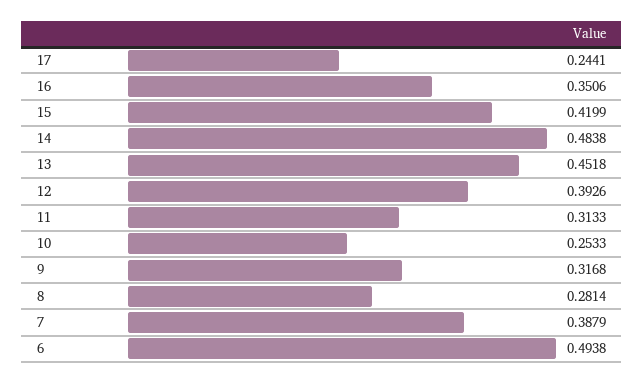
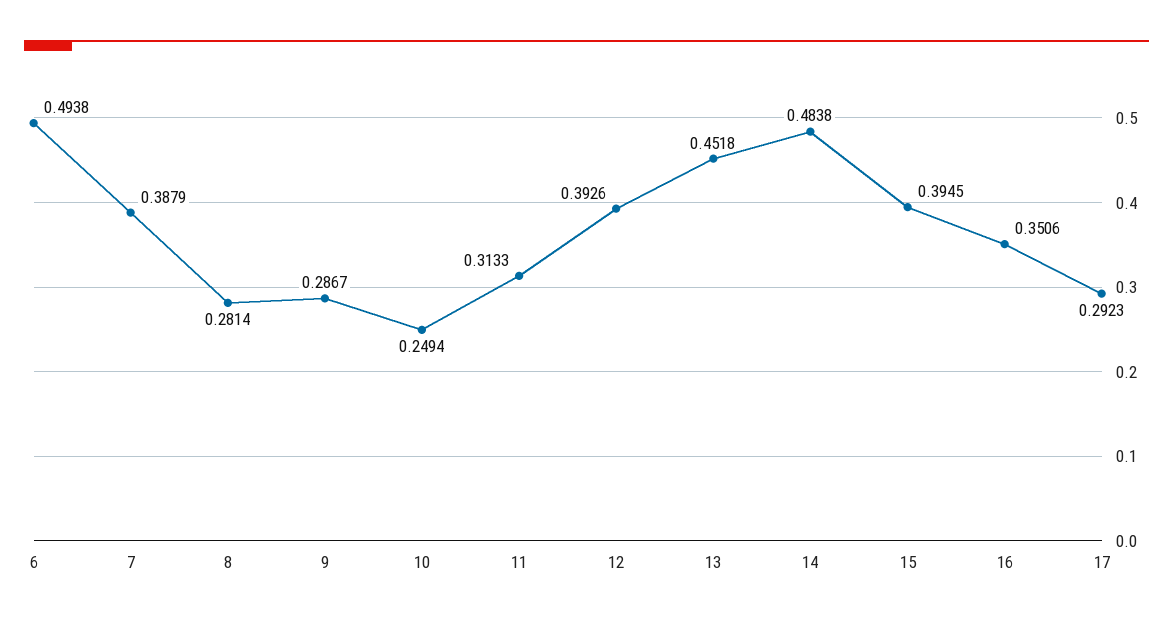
  {
-   "17": 0.2441,
+   "17": 0.2923,
    "16": 0.3506,
-   "15": 0.4199,
+   "15": 0.3945,
    "14": 0.4838,
    "13": 0.4518,
    "12": 0.3926,
    "11": 0.3133,
-   "10": 0.2533,
+   "10": 0.2494,
-   "9": 0.3168,
+   "9": 0.2867,
    "8": 0.2814,
    "7": 0.3879,
    "6": 0.4938
  }

